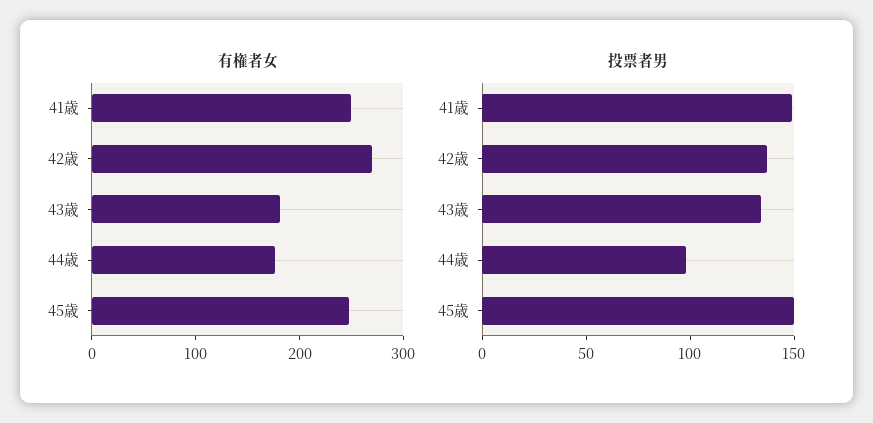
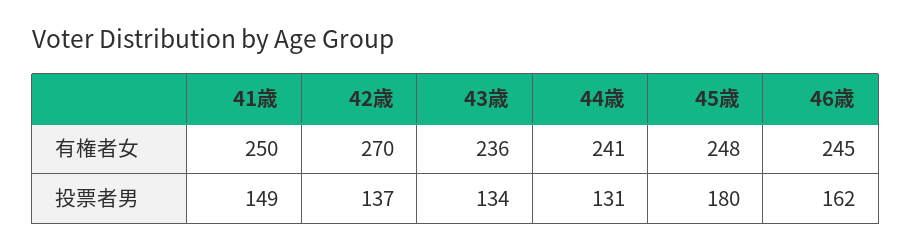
  {
    "有権者女": {
      "41歳": 250,
      "42歳": 270,
-     "43歳": 180,
+     "43歳": 236,
-     "44歳": 180,
+     "44歳": 241,
-     "45歳": 248
+     "45歳": 248,
+     "46歳": 245
    },
    "投票者男": {
      "41歳": 149,
      "42歳": 137,
      "43歳": 134,
-     "44歳": 100,
+     "44歳": 131,
-     "45歳": 150
+     "45歳": 180,
+     "46歳": 162
    }
  }

